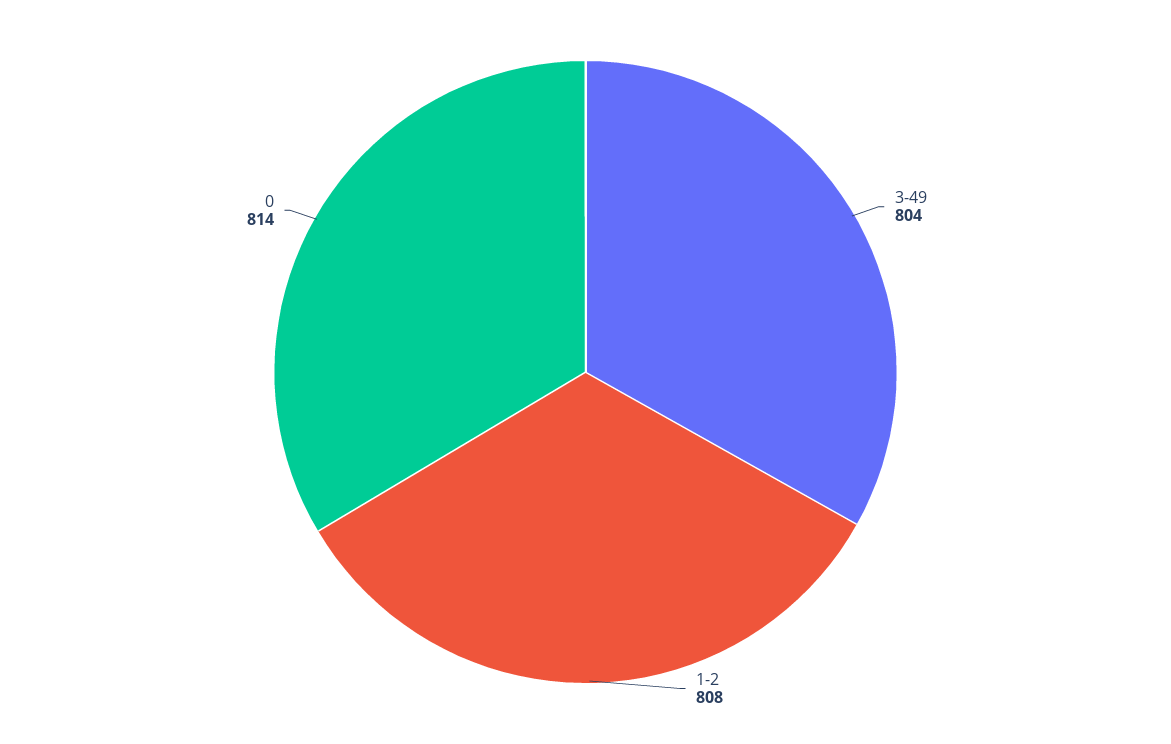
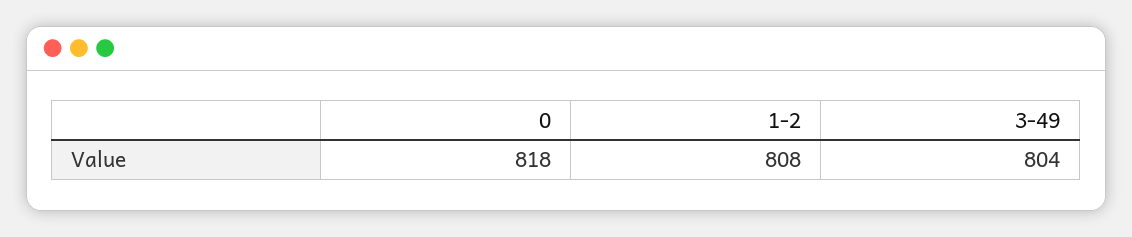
  {
    "3-49": 804,
    "1-2": 808,
-   "0": 814
+   "0": 818
  }

